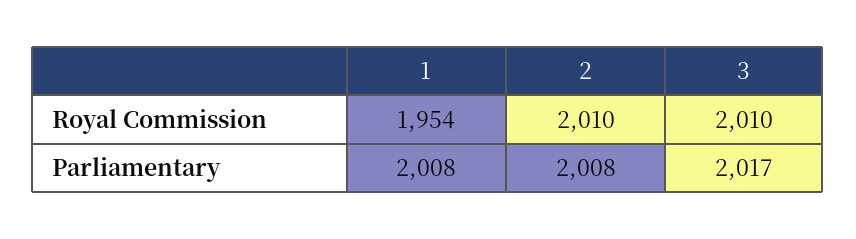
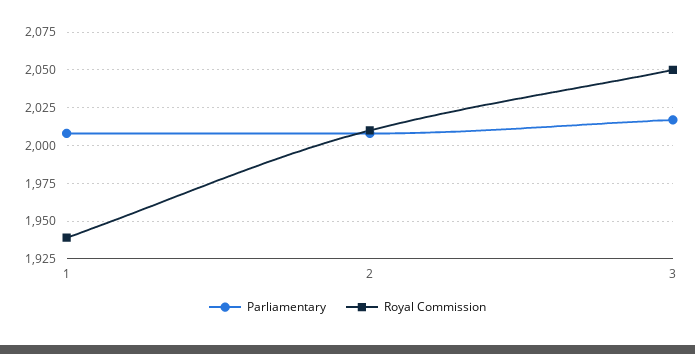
  {
    "Royal Commission": {
-     "1": 1954,
+     "1": 1940,
      "2": 2010,
-     "3": 2010
+     "3": 2050
    },
    "Parliamentary": {
      "1": 2008,
      "2": 2008,
      "3": 2017
    }
  }

